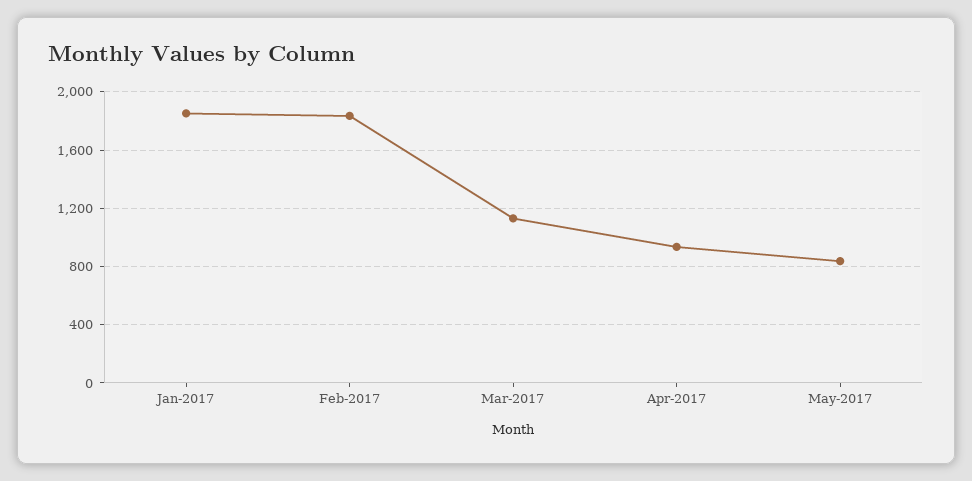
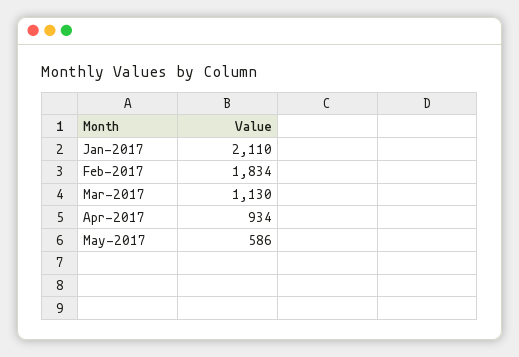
  {
-   "Jan-2017": 1850,
+   "Jan-2017": 2110,
    "Feb-2017": 1834,
    "Mar-2017": 1130,
    "Apr-2017": 934,
-   "May-2017": 850
+   "May-2017": 586
  }

